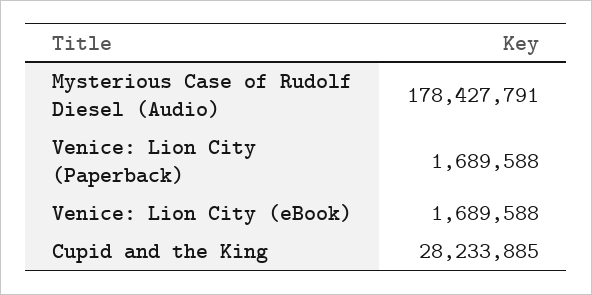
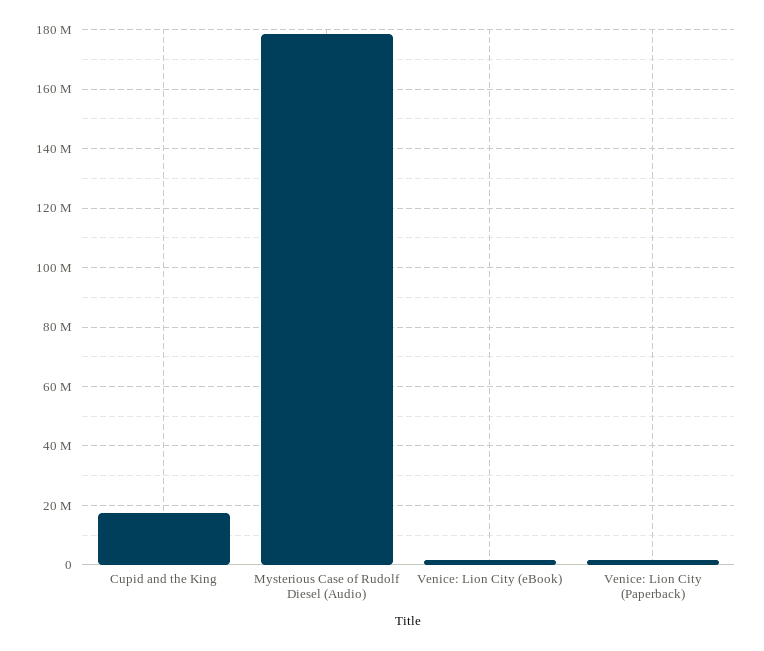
  {
    "Mysterious Case of Rudolf Diesel (Audio)": 178427791,
    "Venice: Lion City (Paperback)": 1689588,
    "Venice: Lion City (eBook)": 1689588,
-   "Cupid and the King": 28233885
+   "Cupid and the King": 17500000
  }

